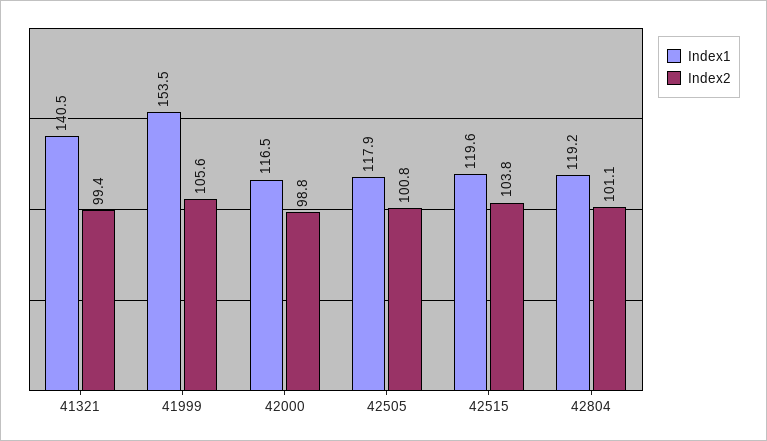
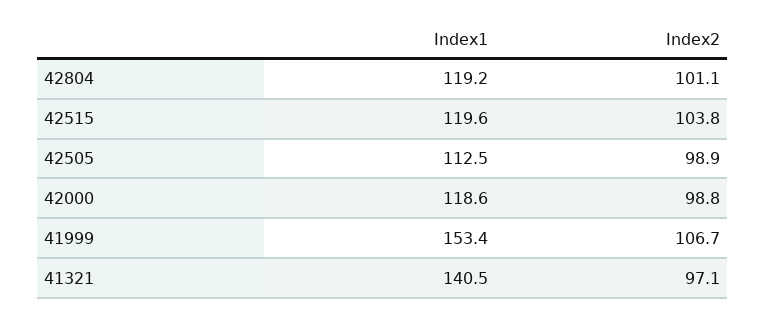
  {
    "Index1": {
      "41321": 140.5,
-     "41999": 153.5,
+     "41999": 153.4,
-     "42000": 116.5,
+     "42000": 118.6,
-     "42505": 117.9,
+     "42505": 112.5,
      "42515": 119.6,
      "42804": 119.2
    },
    "Index2": {
-     "41321": 99.4,
+     "41321": 97.1,
-     "41999": 105.6,
+     "41999": 106.7,
      "42000": 98.8,
-     "42505": 100.8,
+     "42505": 98.9,
      "42515": 103.8,
      "42804": 101.1
    }
  }

